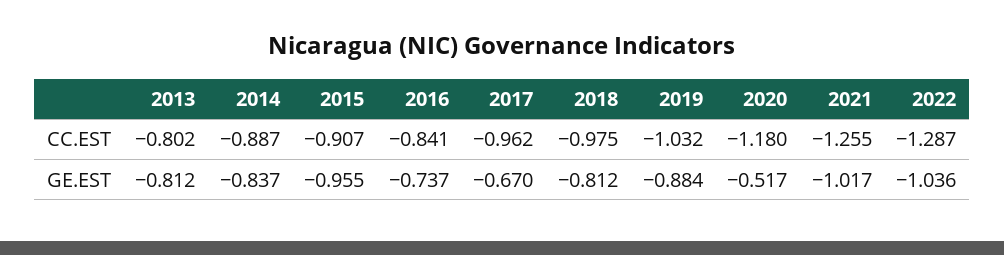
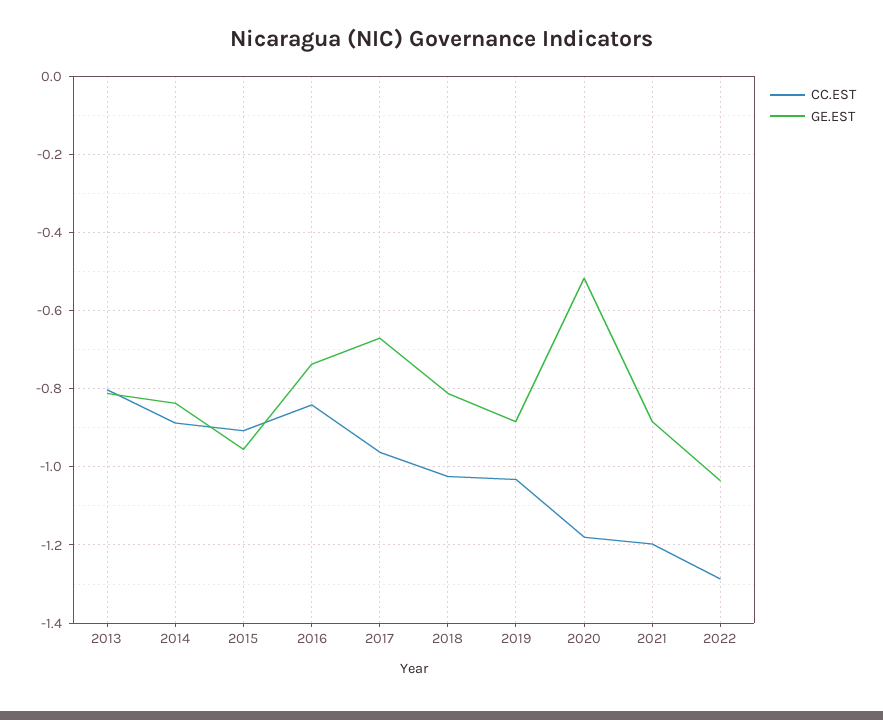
  {
    "CC.EST": {
      "2013": -0.802,
      "2014": -0.887,
      "2015": -0.907,
      "2016": -0.841,
      "2017": -0.962,
-     "2018": -0.975,
+     "2018": -1.02,
      "2019": -1.032,
      "2020": -1.18,
-     "2021": -1.255,
+     "2021": -1.2,
      "2022": -1.287
    },
    "GE.EST": {
      "2013": -0.812,
      "2014": -0.837,
      "2015": -0.955,
      "2016": -0.737,
      "2017": -0.67,
      "2018": -0.812,
      "2019": -0.884,
      "2020": -0.517,
-     "2021": -1.017,
+     "2021": -0.88,
      "2022": -1.036
    }
  }

